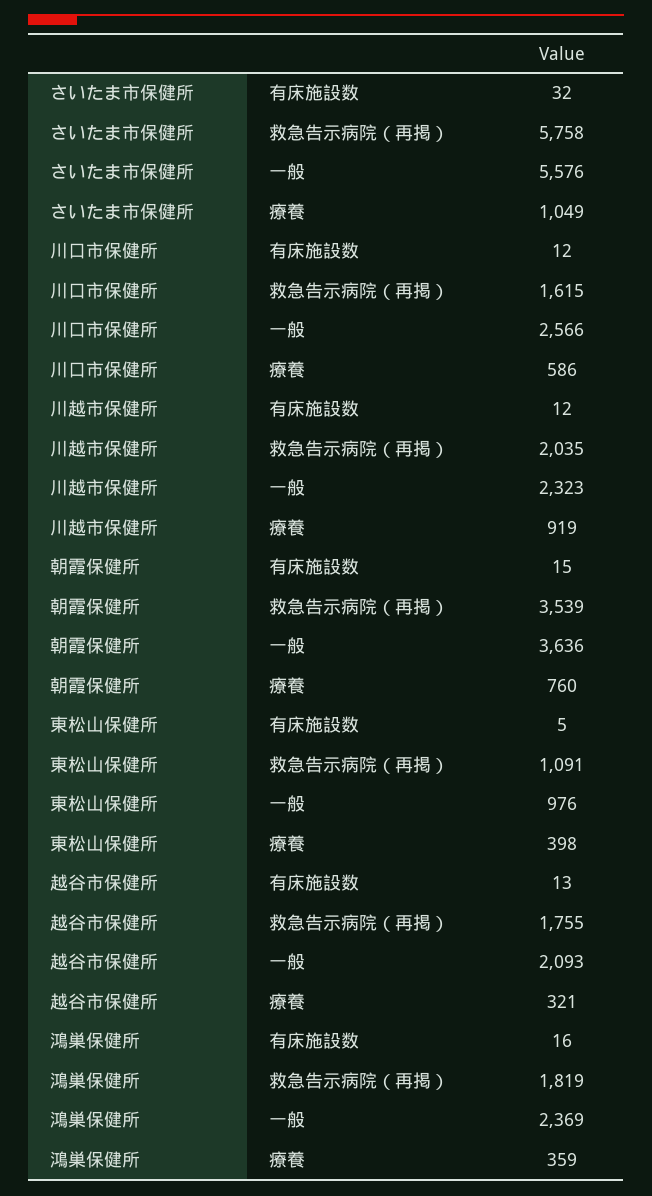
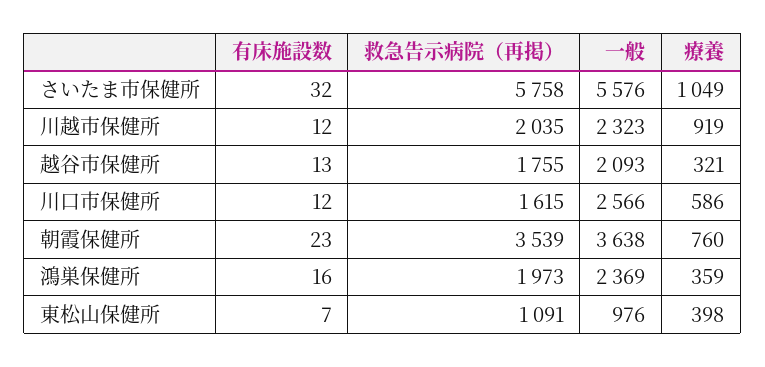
  {
    "さいたま市保健所": {
      "有床施設数": 32,
      "救急告示病院（再掲）": 5758,
      "一般": 5576,
      "療養": 1049
    },
    "川口市保健所": {
      "有床施設数": 12,
      "救急告示病院（再掲）": 1615,
      "一般": 2566,
      "療養": 586
    },
    "川越市保健所": {
      "有床施設数": 12,
      "救急告示病院（再掲）": 2035,
      "一般": 2323,
      "療養": 919
    },
    "朝霞保健所": {
-     "有床施設数": 15,
+     "有床施設数": 23,
      "救急告示病院（再掲）": 3539,
-     "一般": 3636,
+     "一般": 3638,
      "療養": 760
    },
    "東松山保健所": {
-     "有床施設数": 5,
+     "有床施設数": 7,
      "救急告示病院（再掲）": 1091,
      "一般": 976,
      "療養": 398
    },
    "越谷市保健所": {
      "有床施設数": 13,
      "救急告示病院（再掲）": 1755,
      "一般": 2093,
      "療養": 321
    },
    "鴻巣保健所": {
      "有床施設数": 16,
-     "救急告示病院（再掲）": 1819,
+     "救急告示病院（再掲）": 1973,
      "一般": 2369,
      "療養": 359
    }
  }

